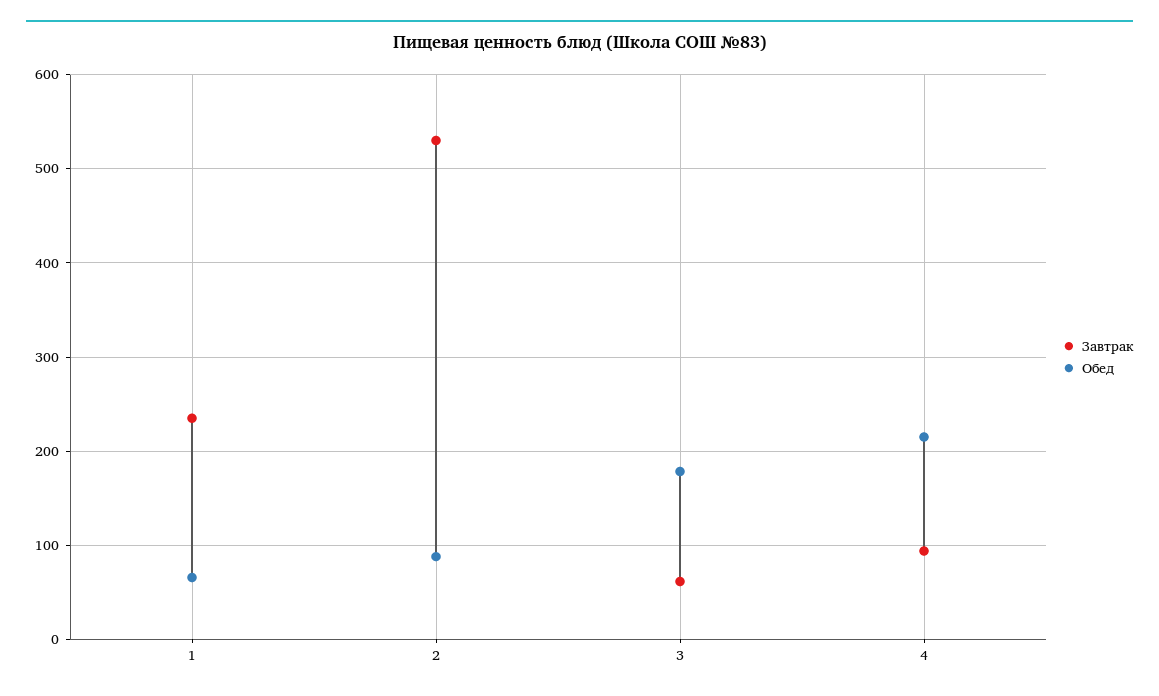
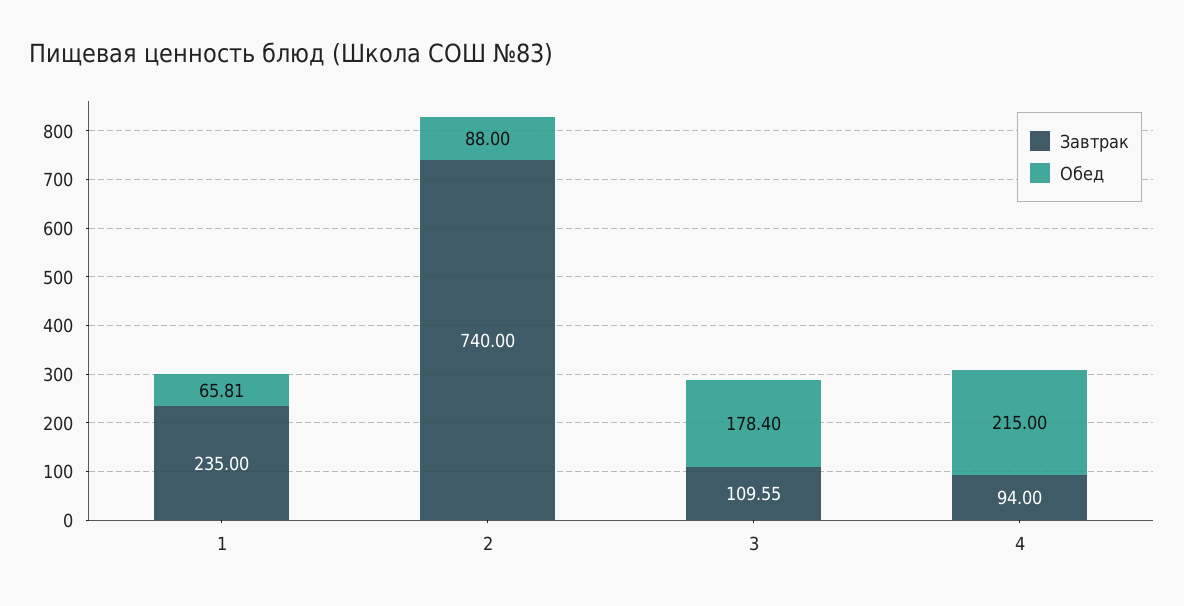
  {
    "Завтрак": {
      "1": 235,
-     "2": 530,
+     "2": 740,
-     "3": 60,
+     "3": 109.55,
      "4": 94
    },
    "Обед": {
      "1": 65.81,
      "2": 88,
      "3": 178.4,
      "4": 215
    }
  }

